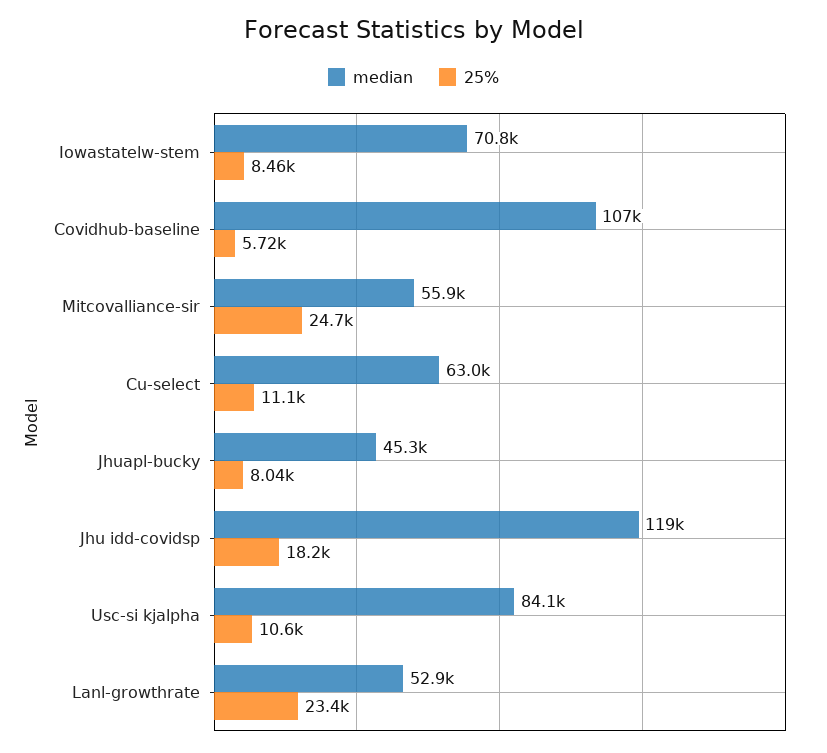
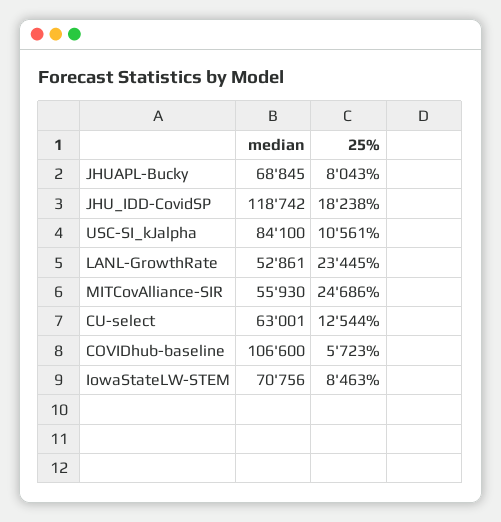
  {
    "median": {
      "Iowastatelw-stem": 70756,
      "Covidhub-baseline": 106600,
      "Mitcovalliance-sir": 55930,
      "Cu-select": 63001,
-     "Jhuapl-bucky": 45300,
+     "Jhuapl-bucky": 68845,
      "Jhu idd-covidsp": 118742,
      "Usc-si kjalpha": 84100,
      "Lanl-growthrate": 52861
    },
    "25%": {
      "Iowastatelw-stem": 8463,
      "Covidhub-baseline": 5723,
      "Mitcovalliance-sir": 24686,
-     "Cu-select": 11100,
+     "Cu-select": 12544,
      "Jhuapl-bucky": 8043,
      "Jhu idd-covidsp": 18238,
      "Usc-si kjalpha": 10561,
      "Lanl-growthrate": 23445
    }
  }

